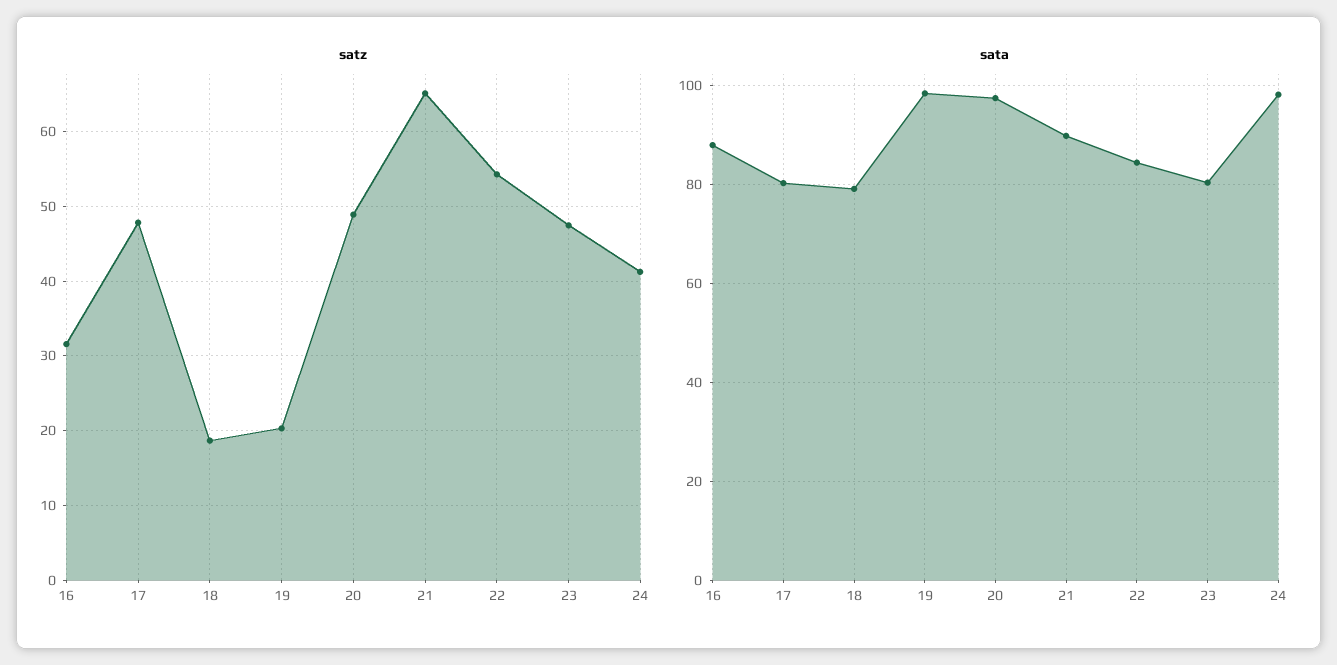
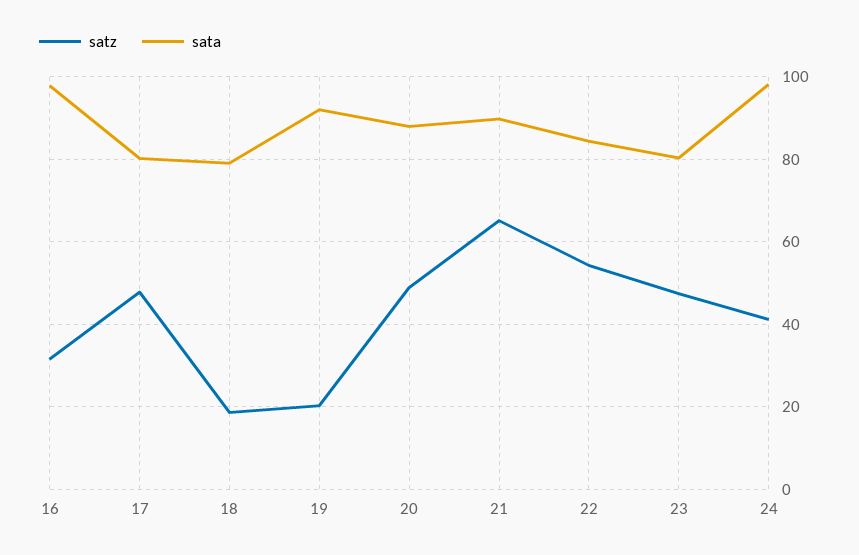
  {
    "satz": {
      "16": 32,
      "17": 48,
      "18": 19,
      "19": 20,
      "20": 49,
      "21": 65,
      "22": 54,
      "23": 47,
      "24": 41
    },
    "sata": {
-     "16": 88,
+     "16": 98,
      "17": 80,
      "18": 80,
-     "19": 98,
+     "19": 92,
-     "20": 98,
+     "20": 88,
      "21": 90,
      "22": 84,
      "23": 80,
      "24": 98
    }
  }

